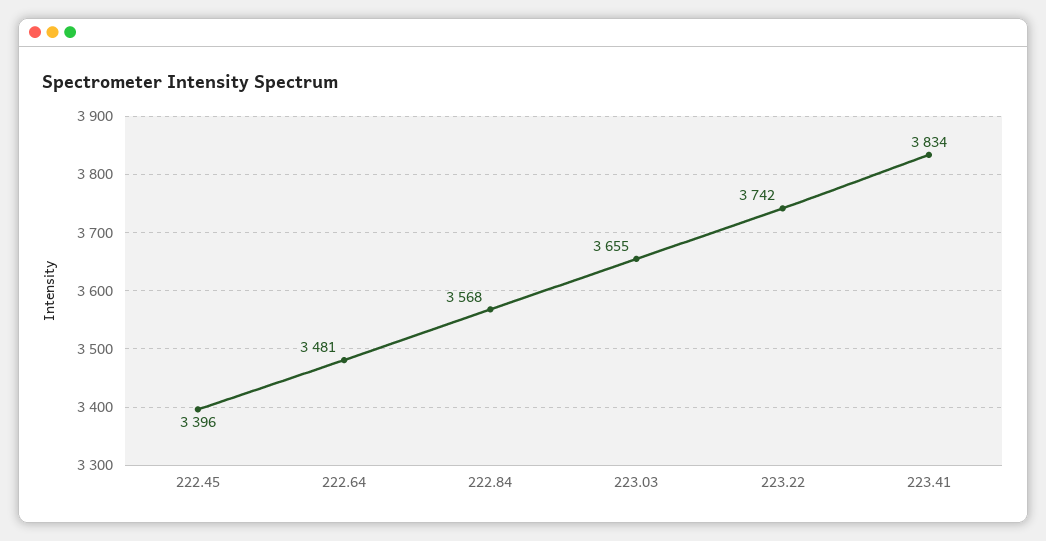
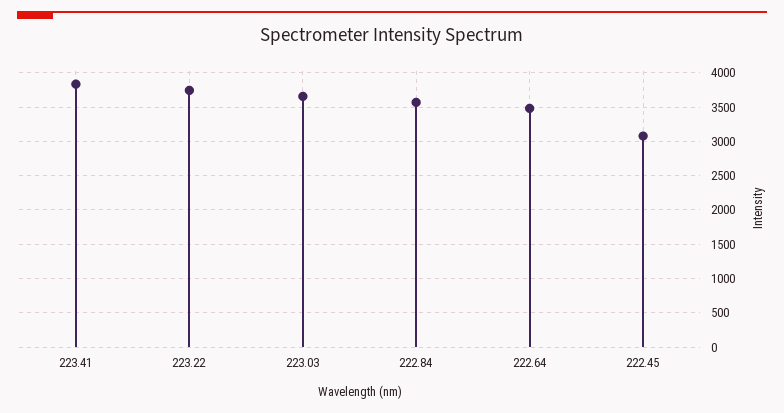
  {
-   "222.45": 3396,
+   "222.45": 3100,
    "222.64": 3481,
    "222.84": 3568,
    "223.03": 3655,
    "223.22": 3742,
    "223.41": 3834
  }

